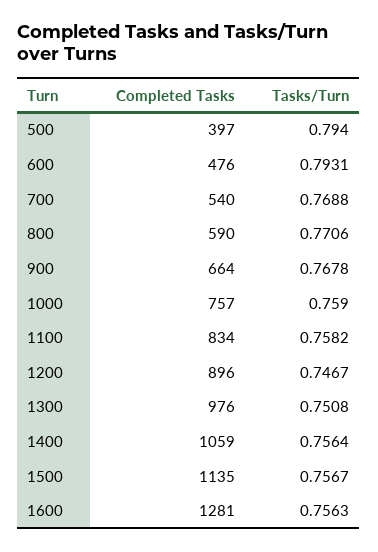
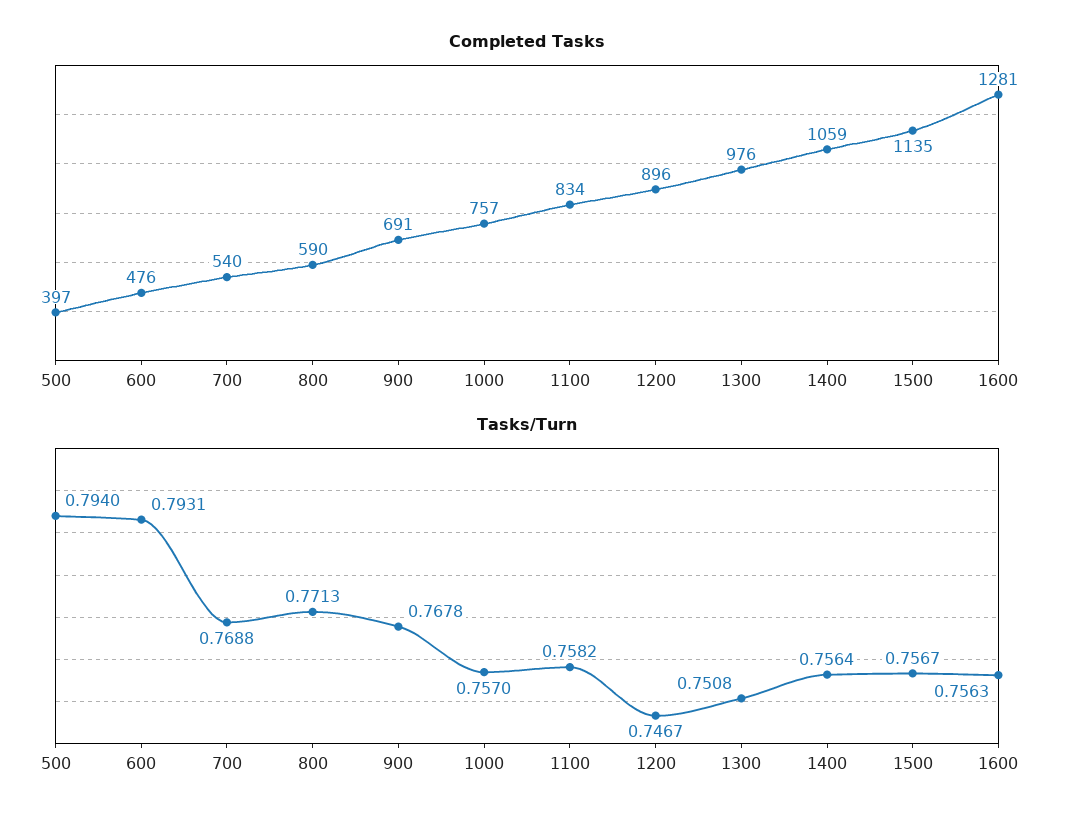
  {
    "Completed Tasks": {
      "500": 397,
      "600": 476,
      "700": 540,
      "800": 590,
-     "900": 664,
+     "900": 691,
      "1000": 757,
      "1100": 834,
      "1200": 896,
      "1300": 976,
      "1400": 1059,
      "1500": 1135,
      "1600": 1281
    },
    "Tasks/Turn": {
      "500": 0.794,
      "600": 0.7931,
      "700": 0.7688,
-     "800": 0.7706,
+     "800": 0.7713,
      "900": 0.7678,
-     "1000": 0.759,
+     "1000": 0.757,
      "1100": 0.7582,
      "1200": 0.7467,
      "1300": 0.7508,
      "1400": 0.7564,
      "1500": 0.7567,
      "1600": 0.7563
    }
  }

